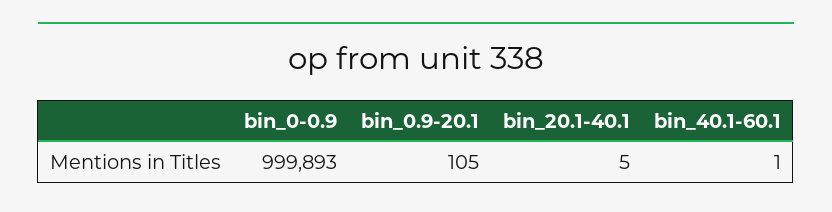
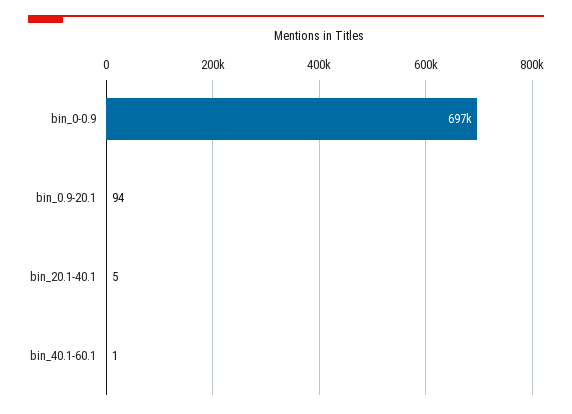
  {
-   "bin_0-0.9": 999893,
+   "bin_0-0.9": 697000,
-   "bin_0.9-20.1": 105,
+   "bin_0.9-20.1": 94,
    "bin_20.1-40.1": 5,
    "bin_40.1-60.1": 1
  }

